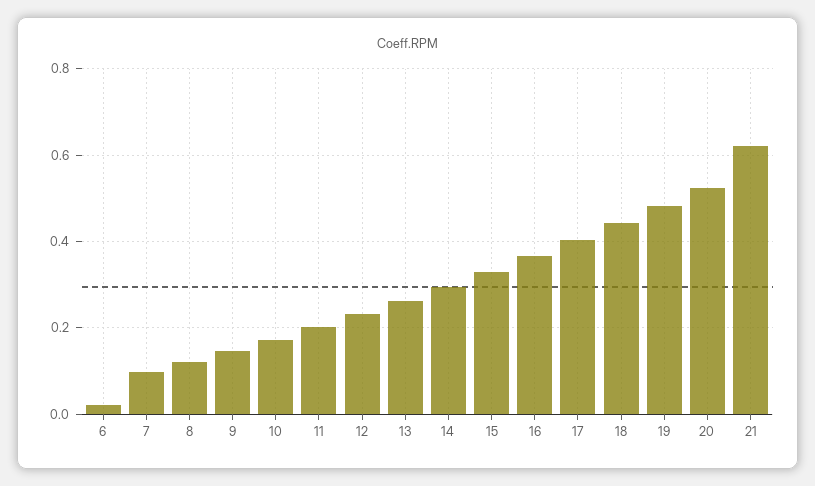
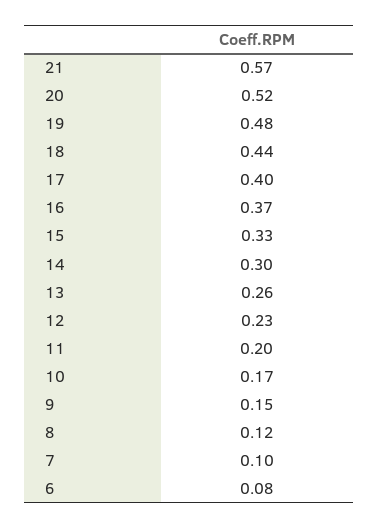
  {
-   "6": 0.02,
+   "6": 0.08,
    "7": 0.1,
    "8": 0.12,
    "9": 0.15,
    "10": 0.17,
    "11": 0.2,
    "12": 0.23,
    "13": 0.26,
    "14": 0.3,
    "15": 0.33,
    "16": 0.37,
    "17": 0.4,
    "18": 0.44,
    "19": 0.48,
    "20": 0.52,
-   "21": 0.62
+   "21": 0.57
  }

